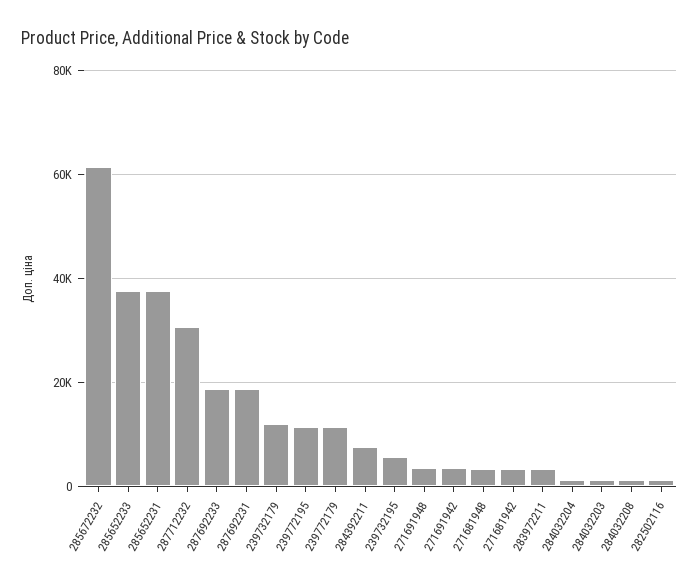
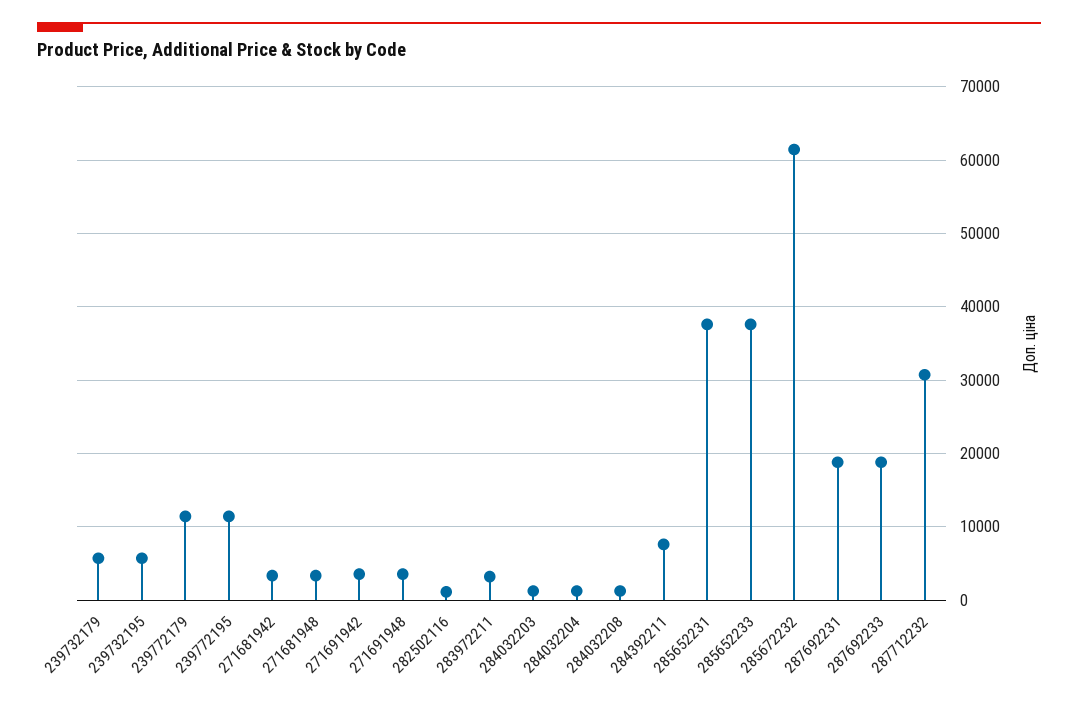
  {
    "285672232": 61000,
    "285652233": 38000,
    "285652231": 38000,
    "287712232": 31000,
    "287692233": 19000,
    "287692231": 19000,
-   "239732179": 12000,
+   "239732179": 6000,
    "239772195": 11000,
    "239772179": 11000,
    "284392211": 8000,
    "239732195": 6000,
    "271691948": 4000,
    "271691942": 4000,
    "271681948": 3000,
    "271681942": 3000,
    "283972211": 3000,
    "284032204": 1000,
    "284032203": 1000,
    "284032208": 1000,
    "282502116": 1000
  }

